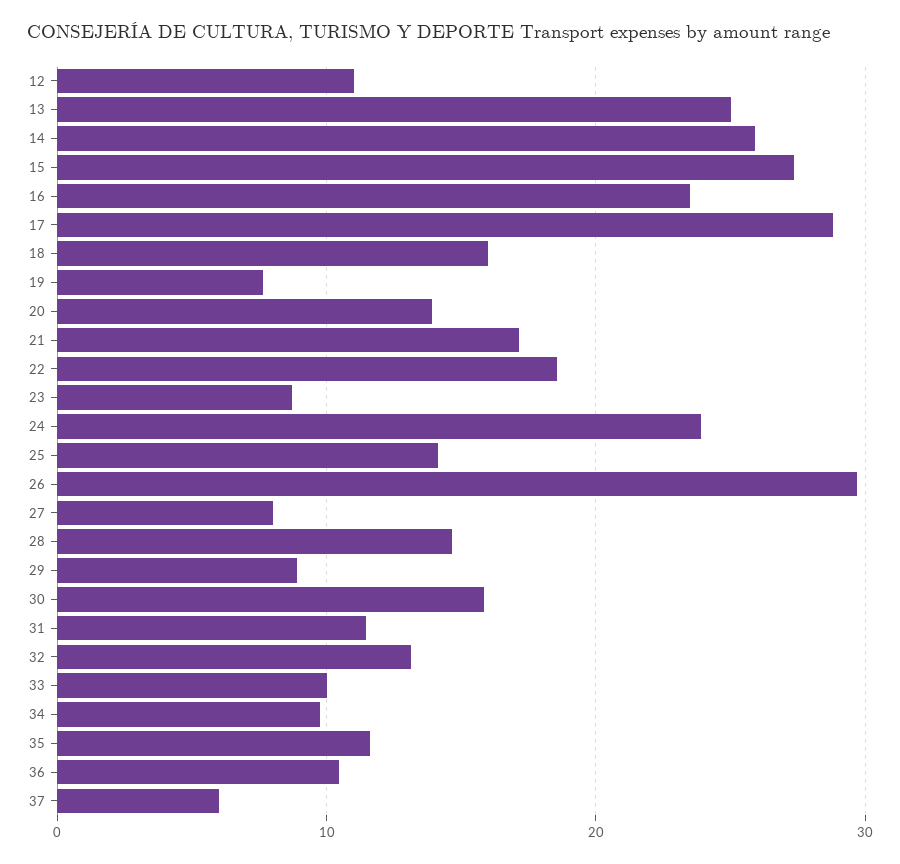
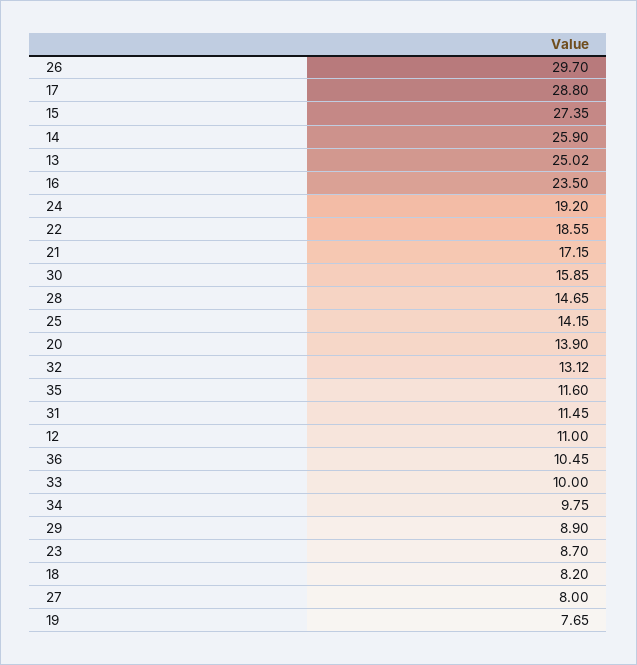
  {
    "12": 11,
    "13": 25.02,
    "14": 25.9,
    "15": 27.35,
    "16": 23.5,
    "17": 28.8,
-   "18": 16,
+   "18": 8.2,
    "19": 7.65,
    "20": 13.9,
    "21": 17.15,
    "22": 18.55,
    "23": 8.7,
-   "24": 24,
+   "24": 19.2,
    "25": 14.15,
    "26": 29.7,
    "27": 8,
    "28": 14.65,
    "29": 8.9,
    "30": 15.85,
    "31": 11.45,
    "32": 13.12,
    "33": 10,
    "34": 9.75,
    "35": 11.6,
-   "36": 10.45,
+   "36": 10.45
-   "37": 6
  }

